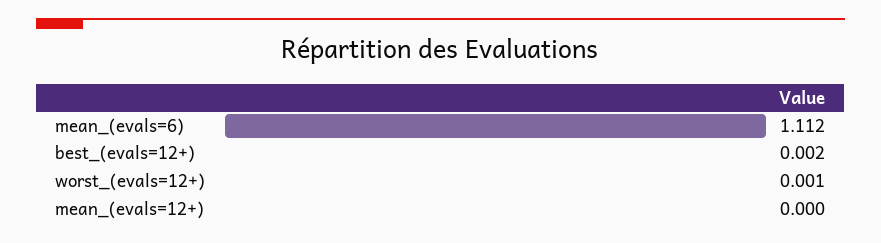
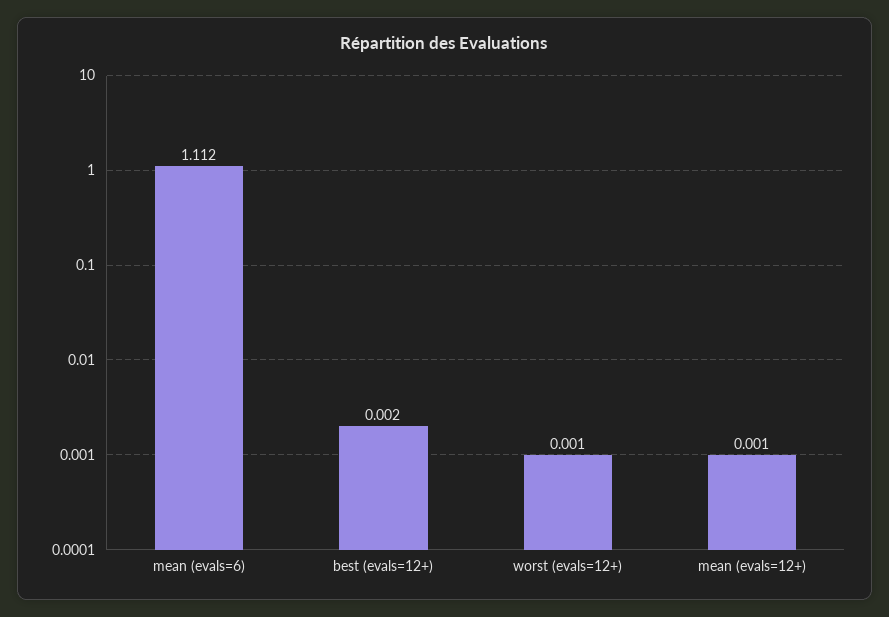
  {
    "mean_(evals=6)": 1.112,
    "best_(evals=12+)": 0.002,
    "worst_(evals=12+)": 0.001,
-   "mean_(evals=12+)": 0
+   "mean_(evals=12+)": 0.001
  }

